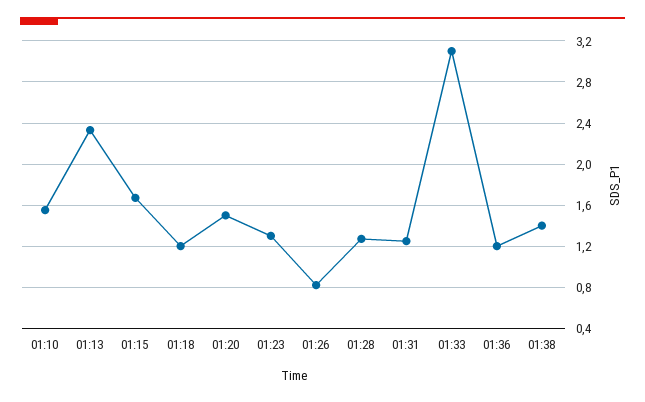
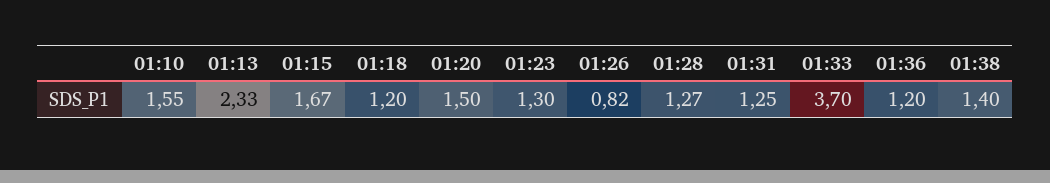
  {
    "01:10": 1.55,
    "01:13": 2.33,
    "01:15": 1.67,
    "01:18": 1.2,
    "01:20": 1.5,
    "01:23": 1.3,
    "01:26": 0.82,
    "01:28": 1.27,
    "01:31": 1.25,
-   "01:33": 3.1,
+   "01:33": 3.7,
    "01:36": 1.2,
    "01:38": 1.4
  }

